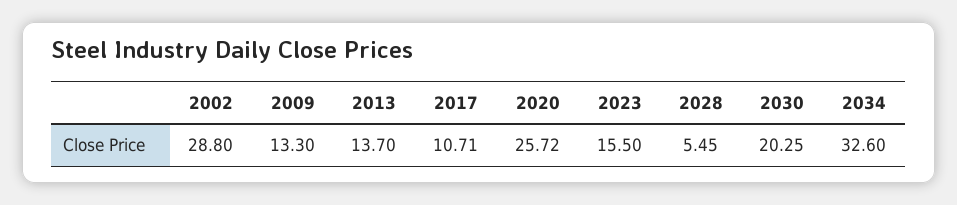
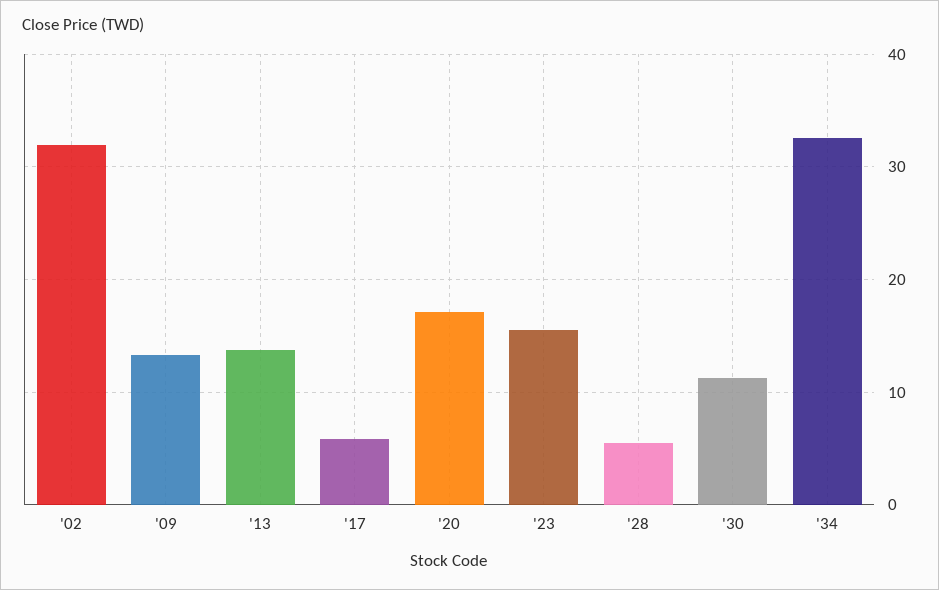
  {
-   "2002": 28.8,
+   "2002": 32,
    "2009": 13.3,
    "2013": 13.7,
-   "2017": 10.71,
+   "2017": 6,
-   "2020": 25.72,
+   "2020": 17,
    "2023": 15.5,
    "2028": 5.45,
-   "2030": 20.25,
+   "2030": 11,
    "2034": 32.6
  }

